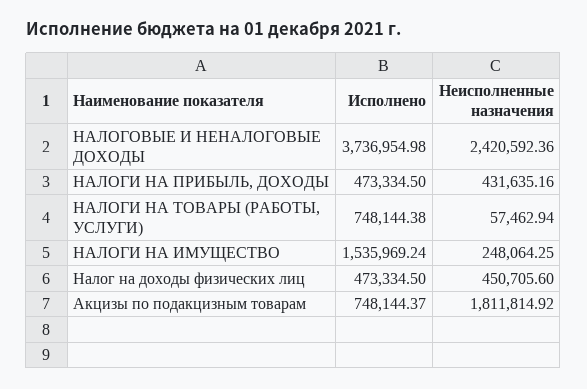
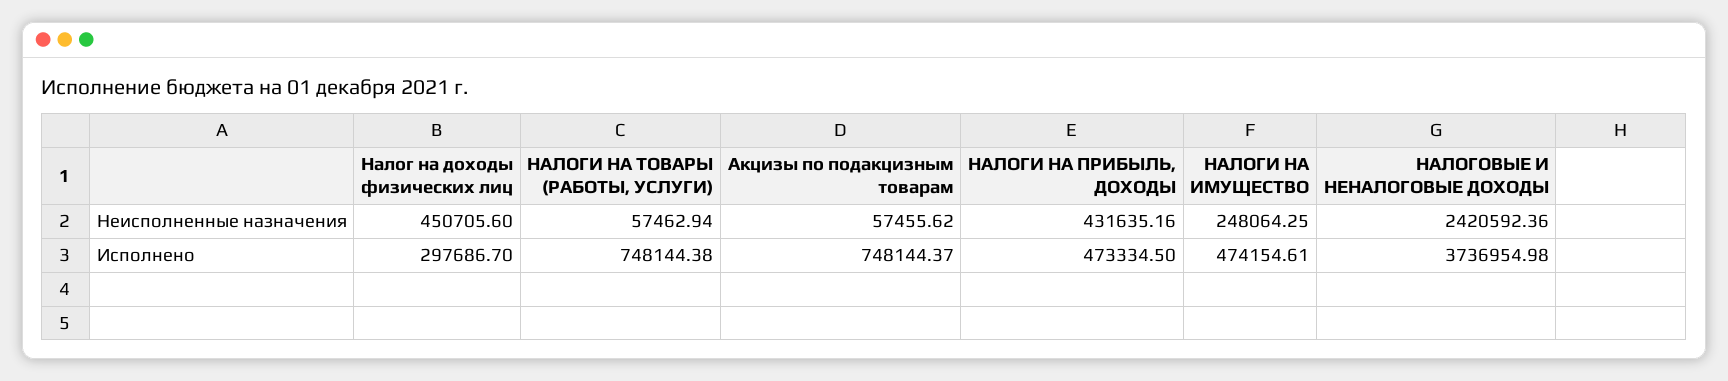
  {
    "Исполнено": {
      "НАЛОГОВЫЕ И НЕНАЛОГОВЫЕ ДОХОДЫ": 3736954.98,
      "НАЛОГИ НА ПРИБЫЛЬ, ДОХОДЫ": 473334.5,
      "НАЛОГИ НА ТОВАРЫ (РАБОТЫ, УСЛУГИ)": 748144.38,
-     "НАЛОГИ НА ИМУЩЕСТВО": 1535969.24,
+     "НАЛОГИ НА ИМУЩЕСТВО": 474154.61,
-     "Налог на доходы физических лиц": 473334.5,
+     "Налог на доходы физических лиц": 297686.7,
      "Акцизы по подакцизным товарам": 748144.37
    },
    "Неисполненные назначения": {
      "НАЛОГОВЫЕ И НЕНАЛОГОВЫЕ ДОХОДЫ": 2420592.36,
      "НАЛОГИ НА ПРИБЫЛЬ, ДОХОДЫ": 431635.16,
      "НАЛОГИ НА ТОВАРЫ (РАБОТЫ, УСЛУГИ)": 57462.94,
      "НАЛОГИ НА ИМУЩЕСТВО": 248064.25,
      "Налог на доходы физических лиц": 450705.6,
-     "Акцизы по подакцизным товарам": 1811814.92
+     "Акцизы по подакцизным товарам": 57455.62
    }
  }

